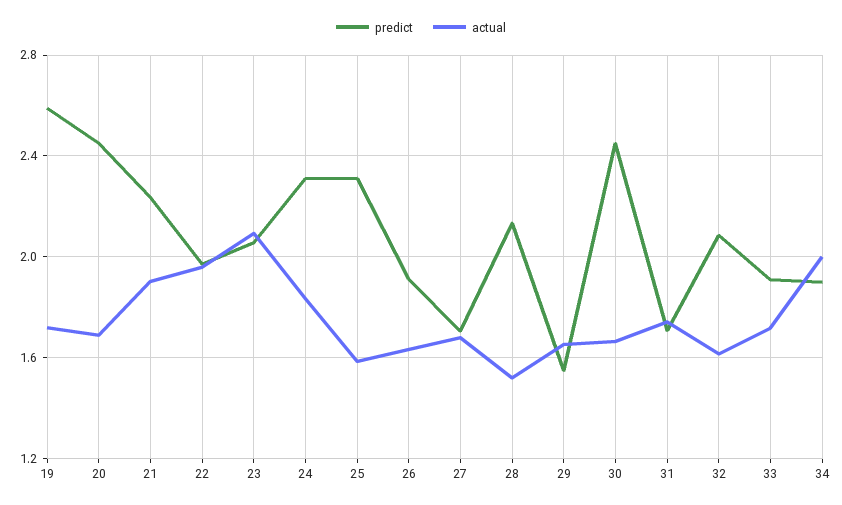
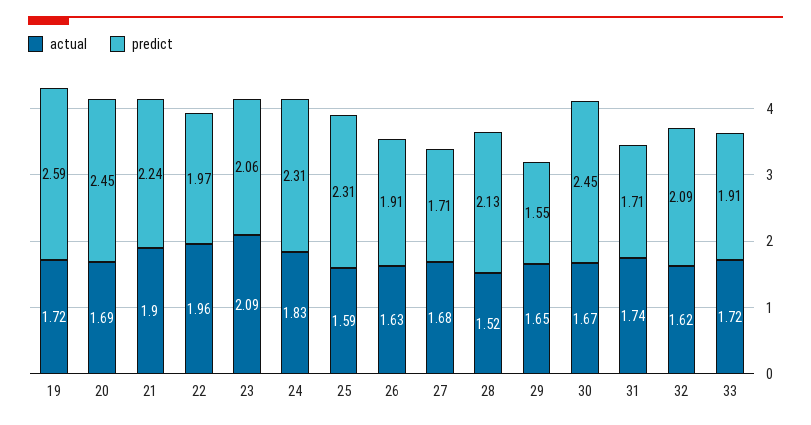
  {
    "predict": {
      "19": 2.59,
      "20": 2.45,
      "21": 2.24,
      "22": 1.97,
      "23": 2.06,
      "24": 2.31,
      "25": 2.31,
      "26": 1.91,
      "27": 1.71,
      "28": 2.13,
      "29": 1.55,
      "30": 2.45,
      "31": 1.71,
      "32": 2.09,
-     "33": 1.91,
+     "33": 1.91
-     "34": 1.9
    },
    "actual": {
      "19": 1.72,
      "20": 1.69,
      "21": 1.9,
      "22": 1.96,
      "23": 2.09,
      "24": 1.83,
      "25": 1.59,
      "26": 1.63,
      "27": 1.68,
      "28": 1.52,
      "29": 1.65,
      "30": 1.67,
      "31": 1.74,
      "32": 1.62,
-     "33": 1.72,
+     "33": 1.72
-     "34": 2
    }
  }

